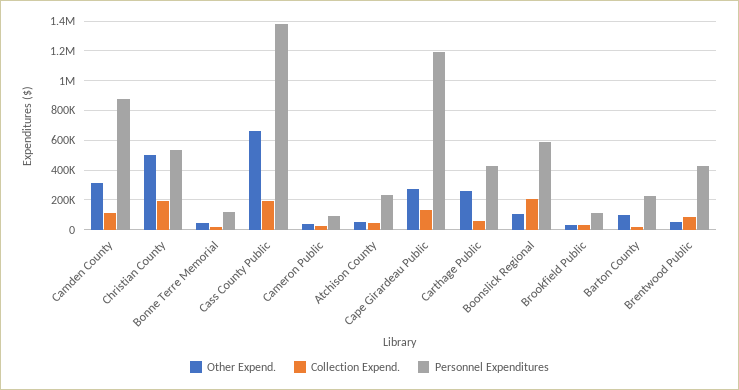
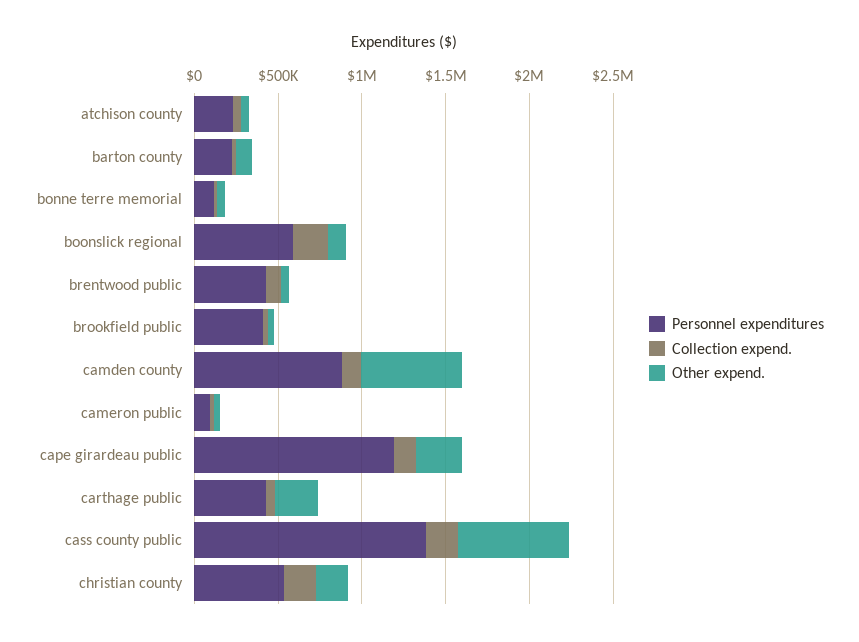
  {
    "Other Expend.": {
-     "Camden County": 300000,
+     "Camden County": 600000,
-     "Christian County": 500000,
+     "Christian County": 200000,
      "Bonne Terre Memorial": 50000,
      "Cass County Public": 650000,
      "Cameron Public": 50000,
      "Atchison County": 50000,
      "Cape Girardeau Public": 300000,
      "Carthage Public": 250000,
      "Boonslick Regional": 100000,
      "Brookfield Public": 50000,
      "Barton County": 100000,
      "Brentwood Public": 50000
    },
    "Collection Expend.": {
      "Camden County": 100000,
      "Christian County": 200000,
      "Bonne Terre Memorial": 0,
      "Cass County Public": 200000,
      "Cameron Public": 50000,
      "Atchison County": 50000,
      "Cape Girardeau Public": 150000,
      "Carthage Public": 50000,
      "Boonslick Regional": 200000,
      "Brookfield Public": 50000,
      "Barton County": 0,
      "Brentwood Public": 100000
    },
    "Personnel Expenditures": {
      "Camden County": 900000,
      "Christian County": 550000,
      "Bonne Terre Memorial": 100000,
      "Cass County Public": 1400000,
      "Cameron Public": 100000,
      "Atchison County": 250000,
      "Cape Girardeau Public": 1200000,
      "Carthage Public": 450000,
      "Boonslick Regional": 600000,
-     "Brookfield Public": 100000,
+     "Brookfield Public": 400000,
      "Barton County": 250000,
      "Brentwood Public": 450000
    }
  }

